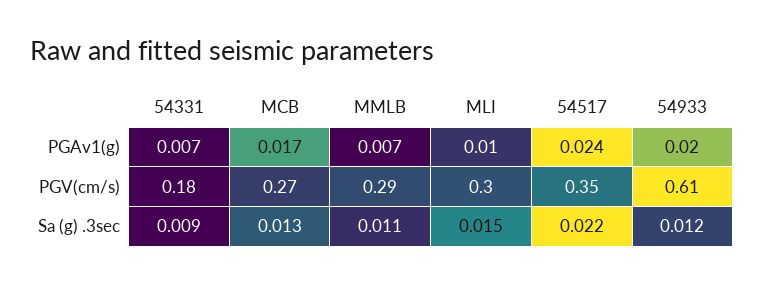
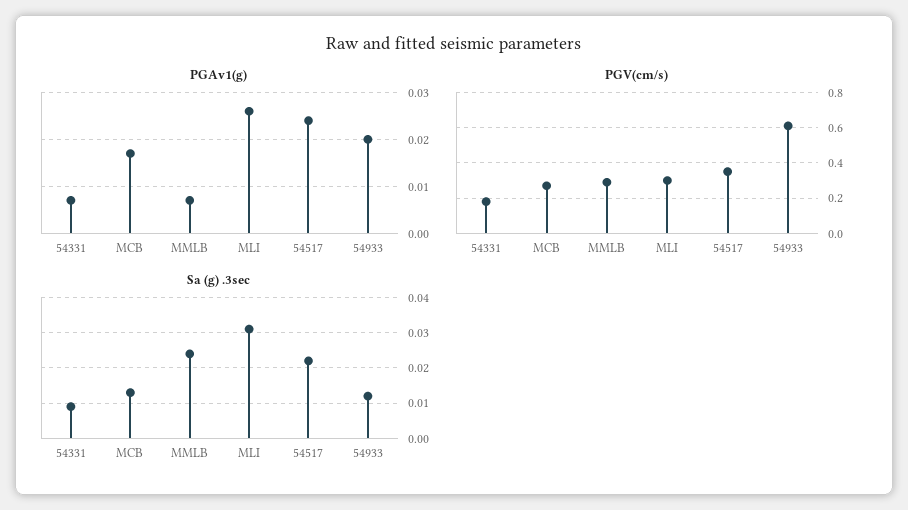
  {
    "PGAv1(g)": {
      "54331": 0.007,
      "MCB": 0.017,
      "MMLB": 0.007,
-     "MLI": 0.01,
+     "MLI": 0.025,
      "54517": 0.024,
      "54933": 0.02
    },
    "PGV(cm/s)": {
      "54331": 0.18,
      "MCB": 0.27,
      "MMLB": 0.29,
      "MLI": 0.3,
      "54517": 0.35,
      "54933": 0.61
    },
    "Sa (g) .3sec": {
      "54331": 0.009,
      "MCB": 0.013,
-     "MMLB": 0.011,
+     "MMLB": 0.025,
-     "MLI": 0.015,
+     "MLI": 0.03,
      "54517": 0.022,
      "54933": 0.012
    }
  }

